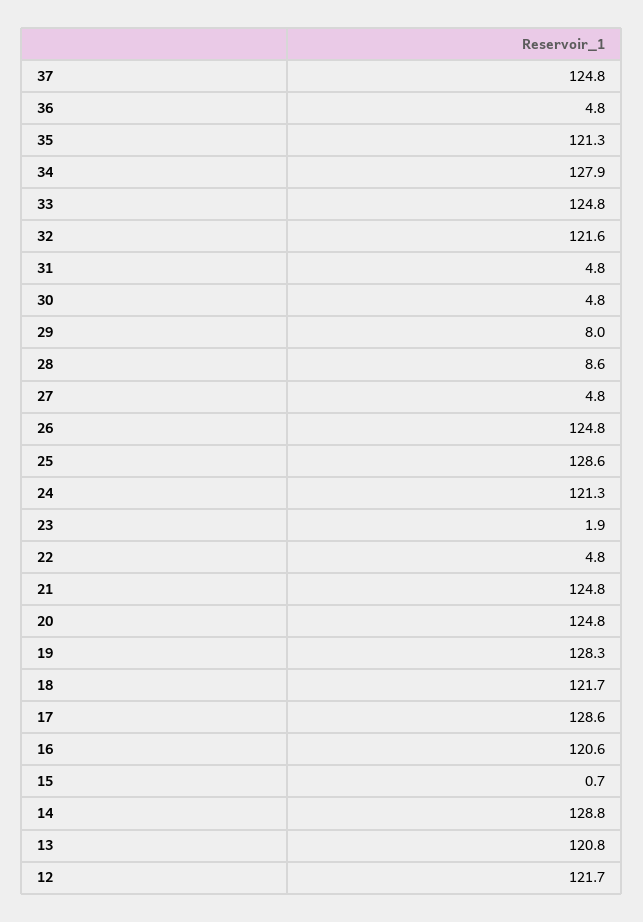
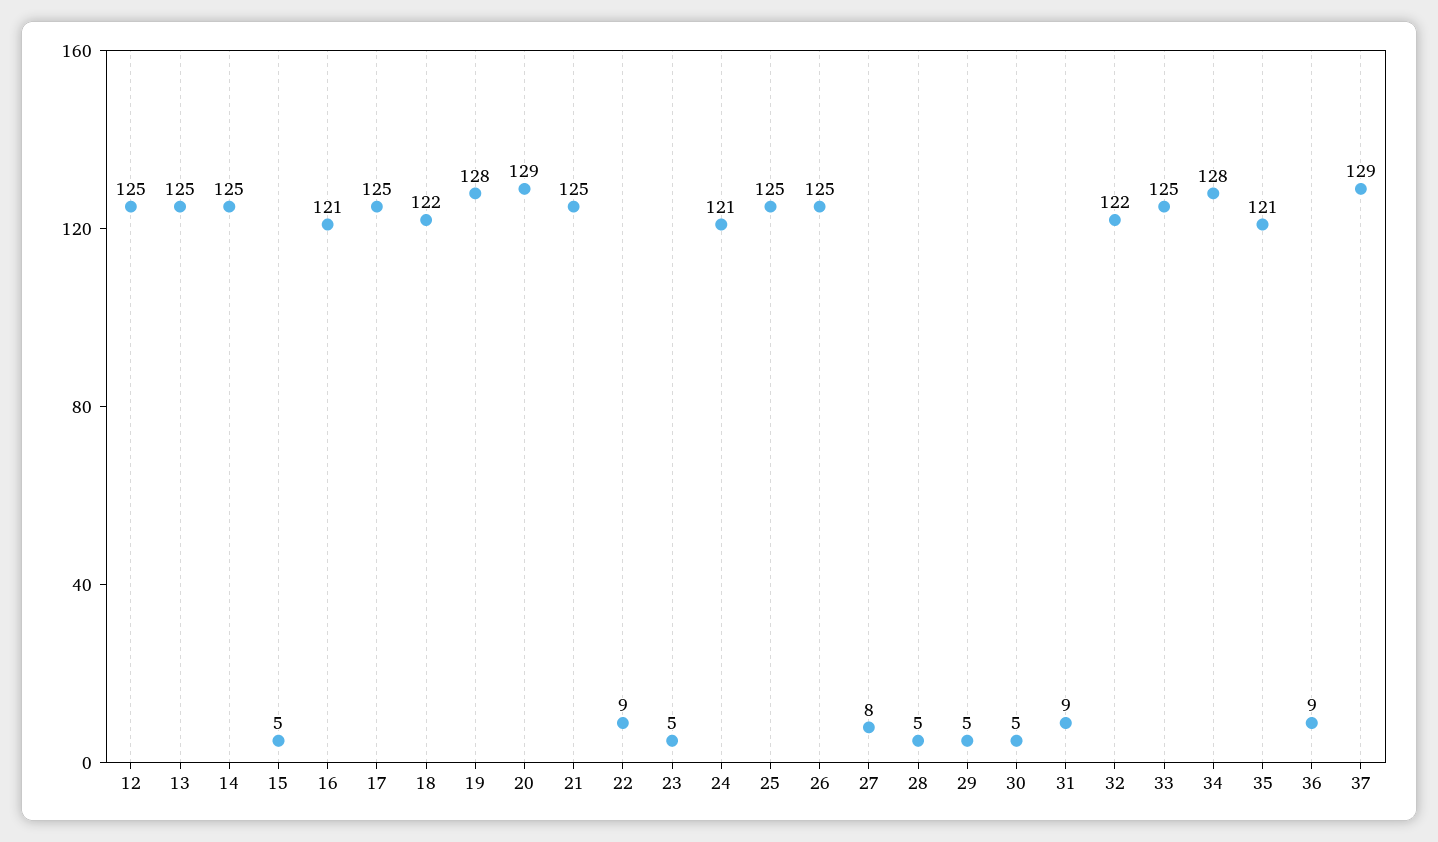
  {
-   "37": 124.8,
+   "37": 129,
-   "36": 4.8,
+   "36": 9,
    "35": 121.3,
    "34": 127.9,
    "33": 124.8,
    "32": 121.6,
-   "31": 4.8,
+   "31": 9,
    "30": 4.8,
-   "29": 8,
+   "29": 5,
-   "28": 8.6,
+   "28": 5,
-   "27": 4.8,
+   "27": 8,
    "26": 124.8,
-   "25": 128.6,
+   "25": 125,
    "24": 121.3,
-   "23": 1.9,
+   "23": 5,
-   "22": 4.8,
+   "22": 9,
    "21": 124.8,
-   "20": 124.8,
+   "20": 129,
    "19": 128.3,
    "18": 121.7,
-   "17": 128.6,
+   "17": 125,
    "16": 120.6,
-   "15": 0.7,
+   "15": 5,
-   "14": 128.8,
+   "14": 125,
-   "13": 120.8,
+   "13": 125,
-   "12": 121.7
+   "12": 125
  }

